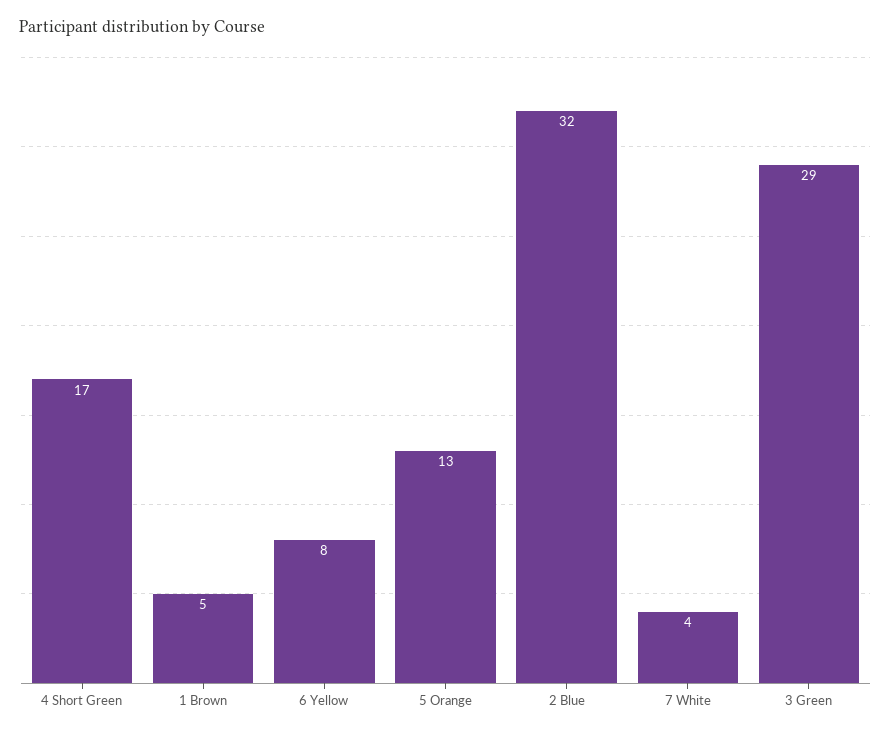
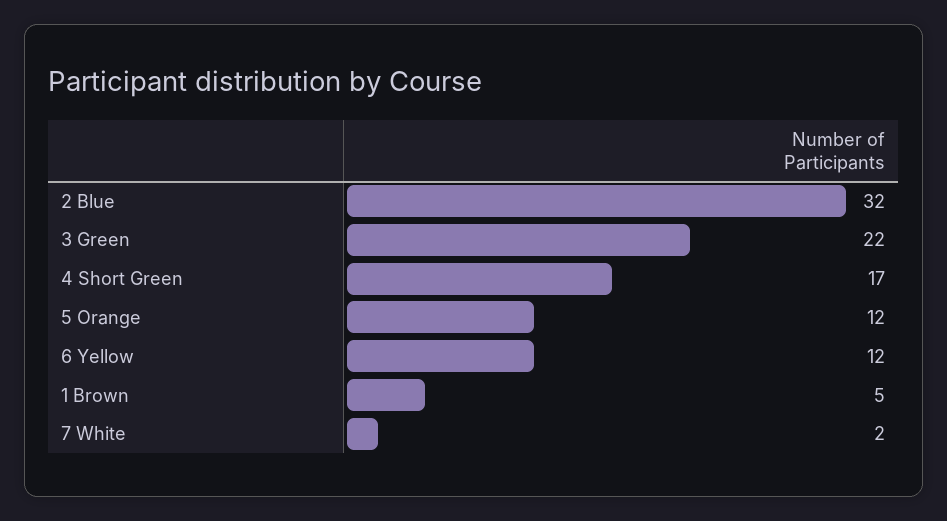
  {
    "4 Short Green": 17,
    "1 Brown": 5,
-   "6 Yellow": 8,
+   "6 Yellow": 12,
-   "5 Orange": 13,
+   "5 Orange": 12,
    "2 Blue": 32,
-   "7 White": 4,
+   "7 White": 2,
-   "3 Green": 29
+   "3 Green": 22
  }

